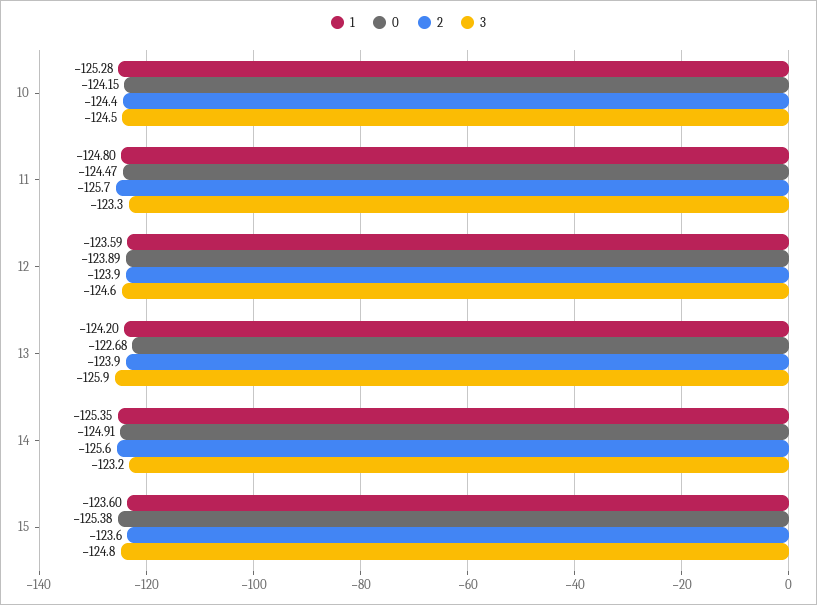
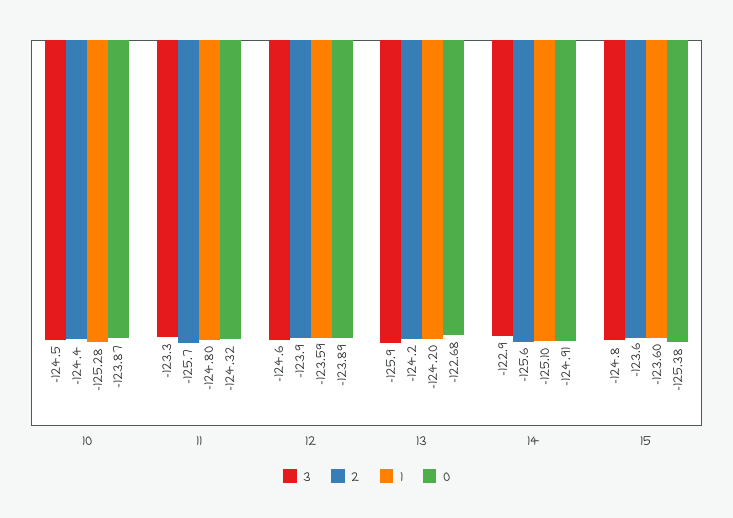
  {
    "1": {
      "10": -125.28,
      "11": -124.8,
      "12": -123.59,
      "13": -124.2,
-     "14": -125.35,
+     "14": -125.1,
      "15": -123.6
    },
    "0": {
-     "10": -124.15,
+     "10": -123.87,
-     "11": -124.47,
+     "11": -124.32,
      "12": -123.89,
      "13": -122.68,
      "14": -124.91,
      "15": -125.38
    },
    "2": {
      "10": -124.4,
      "11": -125.7,
      "12": -123.9,
-     "13": -123.9,
+     "13": -124.2,
      "14": -125.6,
      "15": -123.6
    },
    "3": {
      "10": -124.5,
      "11": -123.3,
      "12": -124.6,
      "13": -125.9,
-     "14": -123.2,
+     "14": -122.9,
      "15": -124.8
    }
  }

